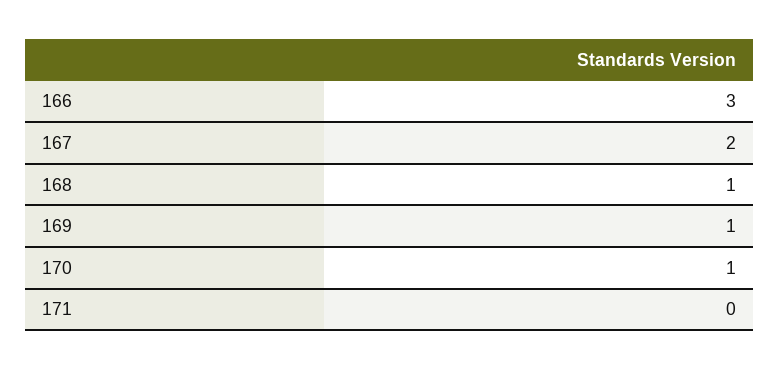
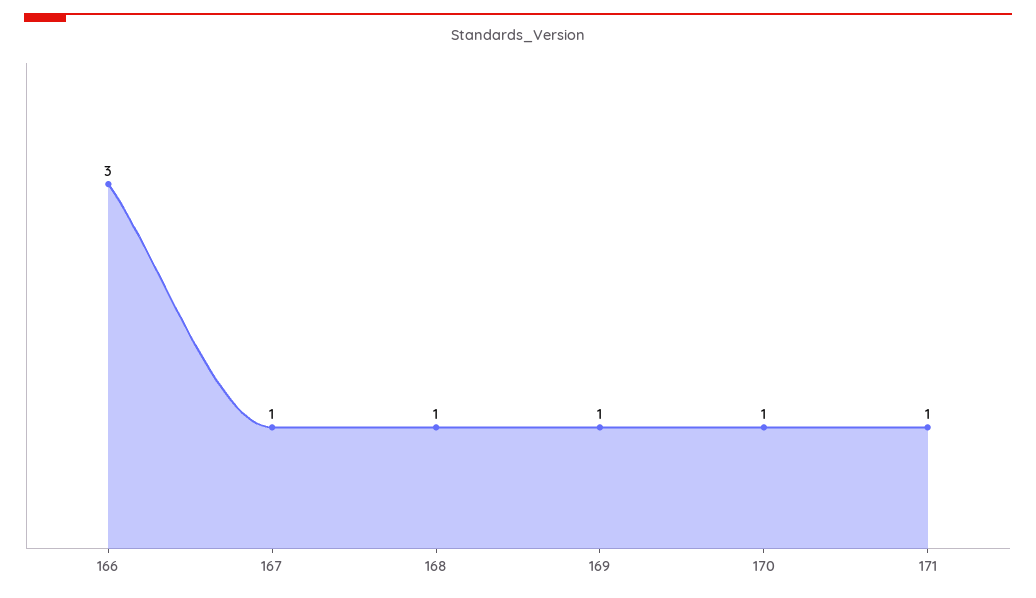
  {
    "166": 3,
-   "167": 2,
+   "167": 1,
    "168": 1,
    "169": 1,
    "170": 1,
-   "171": 0
+   "171": 1
  }

